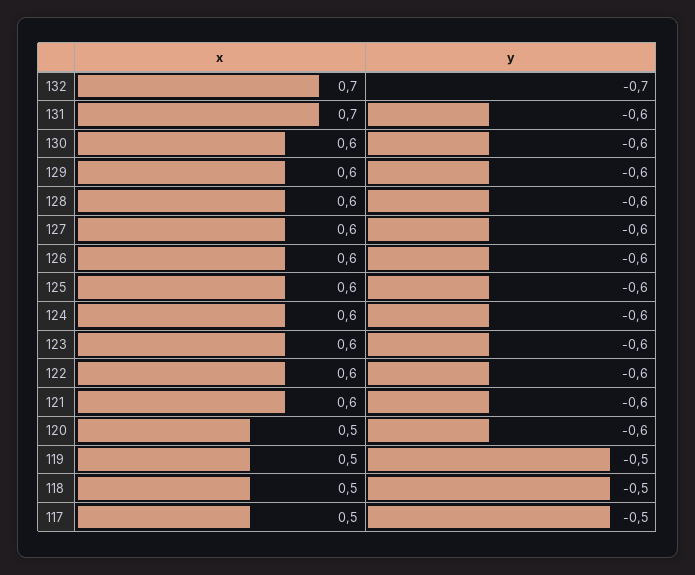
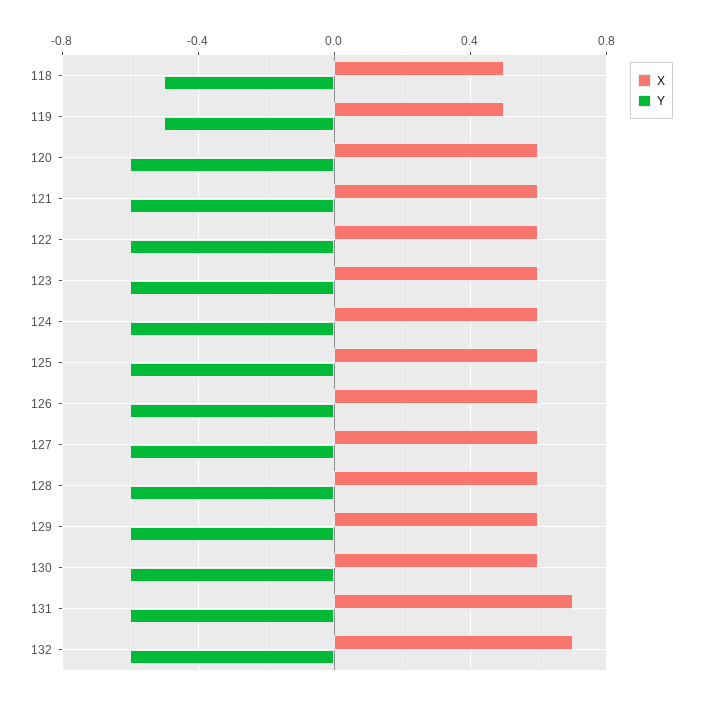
  {
    "x": {
      "132": 0.7,
      "131": 0.7,
      "130": 0.6,
      "129": 0.6,
      "128": 0.6,
      "127": 0.6,
      "126": 0.6,
      "125": 0.6,
      "124": 0.6,
      "123": 0.6,
      "122": 0.6,
      "121": 0.6,
-     "120": 0.5,
+     "120": 0.6,
      "119": 0.5,
-     "118": 0.5,
+     "118": 0.5
-     "117": 0.5
    },
    "y": {
-     "132": -0.7,
+     "132": -0.6,
      "131": -0.6,
      "130": -0.6,
      "129": -0.6,
      "128": -0.6,
      "127": -0.6,
      "126": -0.6,
      "125": -0.6,
      "124": -0.6,
      "123": -0.6,
      "122": -0.6,
      "121": -0.6,
      "120": -0.6,
      "119": -0.5,
-     "118": -0.5,
+     "118": -0.5
-     "117": -0.5
    }
  }

